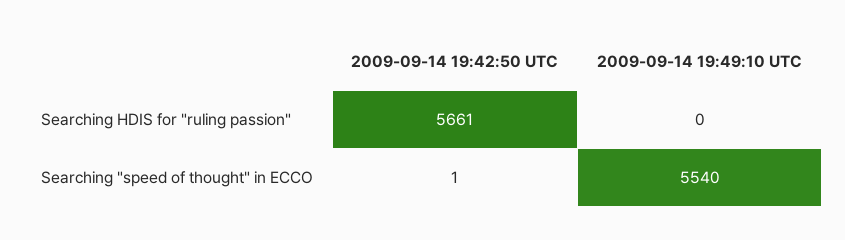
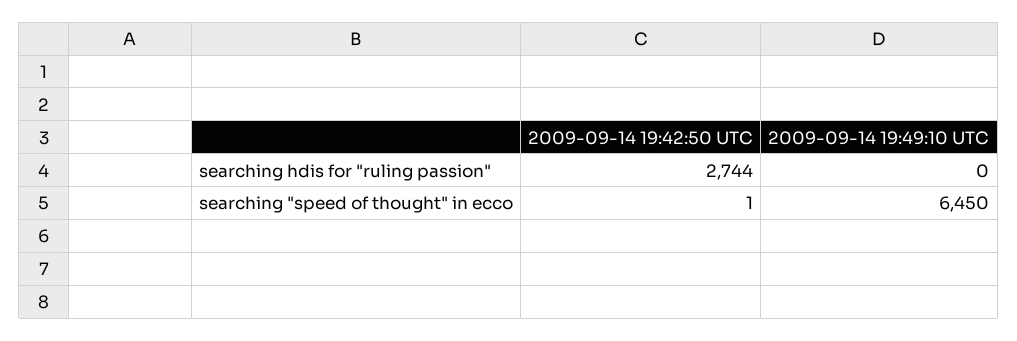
  {
    "2009-09-14 19:42:50 UTC": {
-     "Searching HDIS for \"ruling passion\"": 5661,
+     "Searching HDIS for \"ruling passion\"": 2744,
      "Searching \"speed of thought\" in ECCO": 1
    },
    "2009-09-14 19:49:10 UTC": {
      "Searching HDIS for \"ruling passion\"": 0,
-     "Searching \"speed of thought\" in ECCO": 5540
+     "Searching \"speed of thought\" in ECCO": 6450
    }
  }

